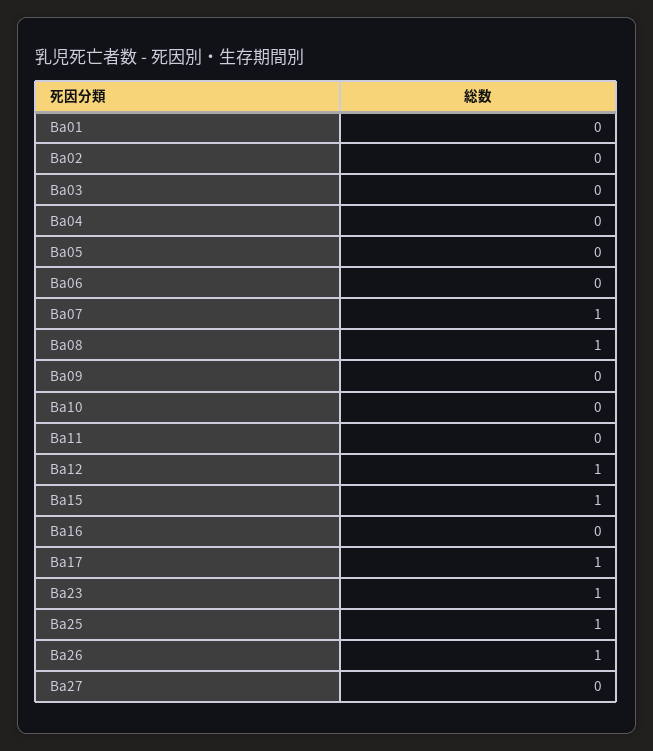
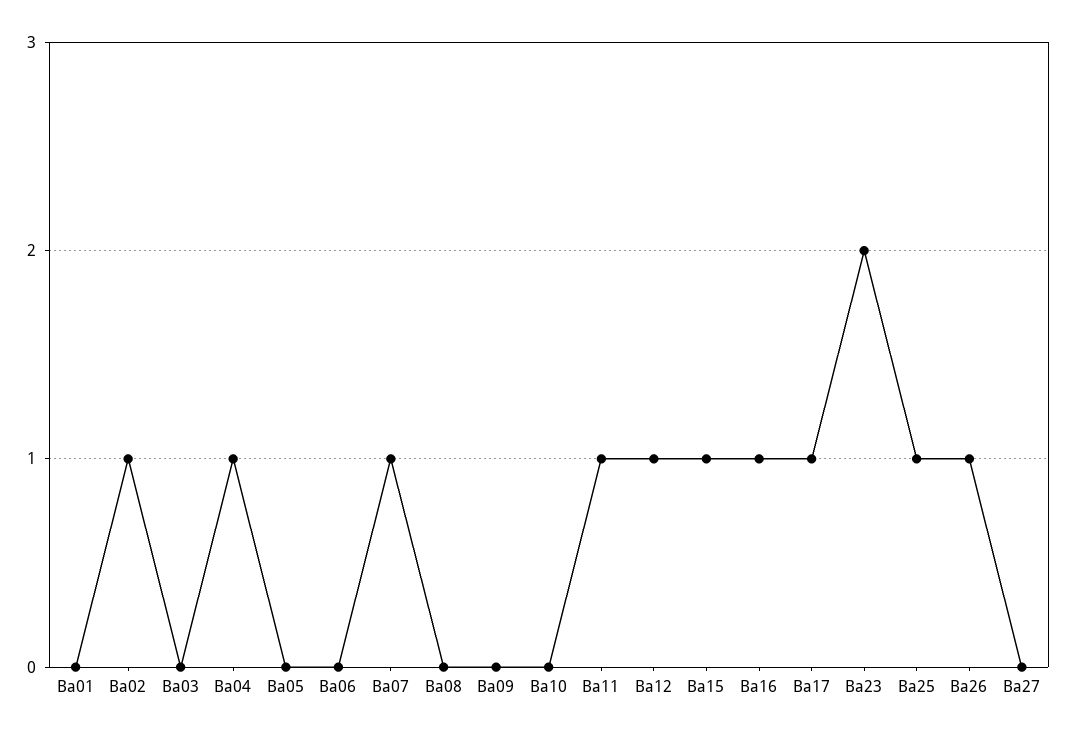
  {
    "Ba01": 0,
-   "Ba02": 0,
+   "Ba02": 1,
    "Ba03": 0,
-   "Ba04": 0,
+   "Ba04": 1,
    "Ba05": 0,
    "Ba06": 0,
    "Ba07": 1,
-   "Ba08": 1,
+   "Ba08": 0,
    "Ba09": 0,
    "Ba10": 0,
-   "Ba11": 0,
+   "Ba11": 1,
    "Ba12": 1,
    "Ba15": 1,
-   "Ba16": 0,
+   "Ba16": 1,
    "Ba17": 1,
-   "Ba23": 1,
+   "Ba23": 2,
    "Ba25": 1,
    "Ba26": 1,
    "Ba27": 0
  }

